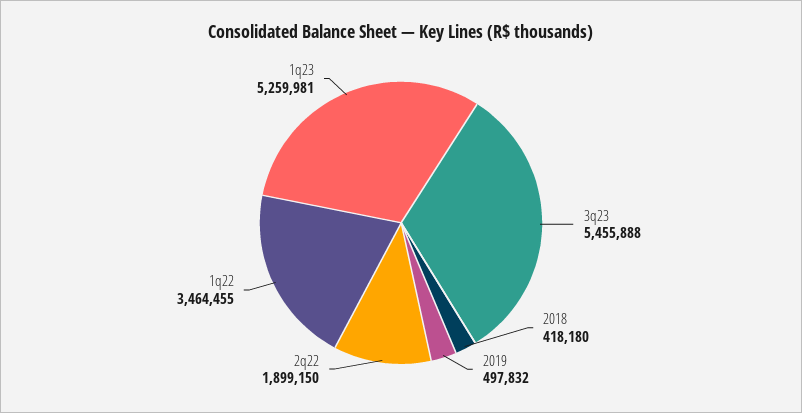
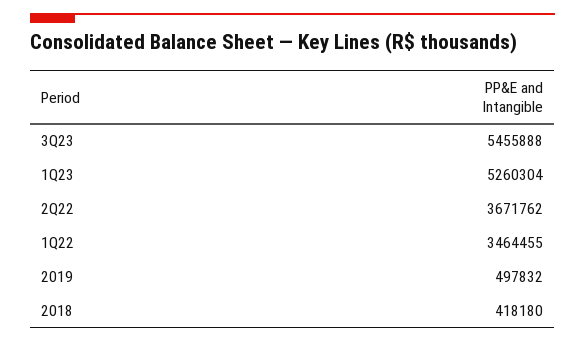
  {
    "3q23": 5455888,
    "2018": 418180,
    "2019": 497832,
-   "2q22": 1899150,
+   "2q22": 3671762,
    "1q22": 3464455,
-   "1q23": 5259981
+   "1q23": 5260304
  }

